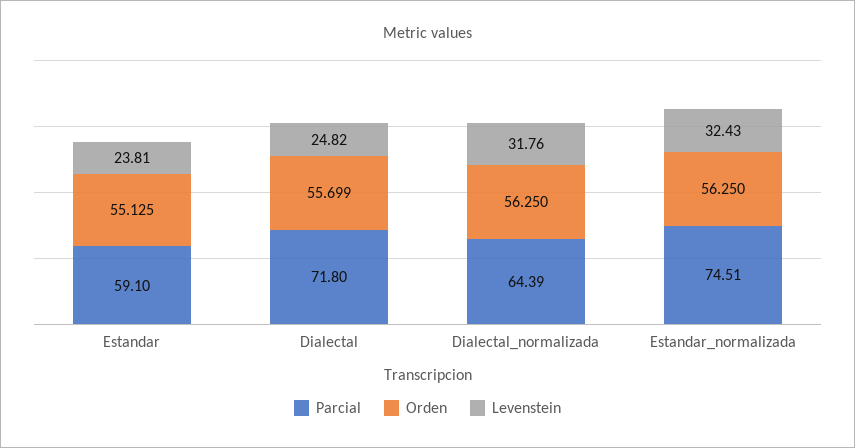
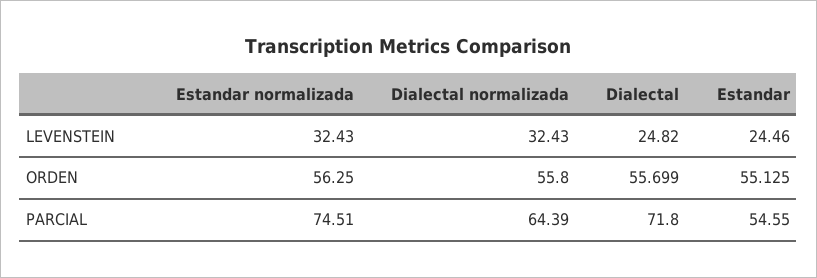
  {
    "Parcial": {
-     "Estandar": 59.1,
+     "Estandar": 54.55,
      "Dialectal": 71.8,
      "Dialectal_normalizada": 64.39,
      "Estandar_normalizada": 74.51
    },
    "Orden": {
      "Estandar": 55.125,
      "Dialectal": 55.699,
-     "Dialectal_normalizada": 56.25,
+     "Dialectal_normalizada": 55.8,
      "Estandar_normalizada": 56.25
    },
    "Levenstein": {
-     "Estandar": 23.81,
+     "Estandar": 24.46,
      "Dialectal": 24.82,
-     "Dialectal_normalizada": 31.76,
+     "Dialectal_normalizada": 32.43,
      "Estandar_normalizada": 32.43
    }
  }

